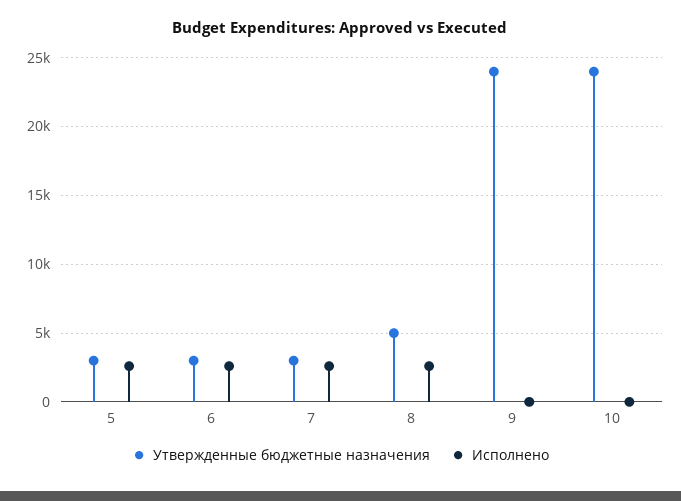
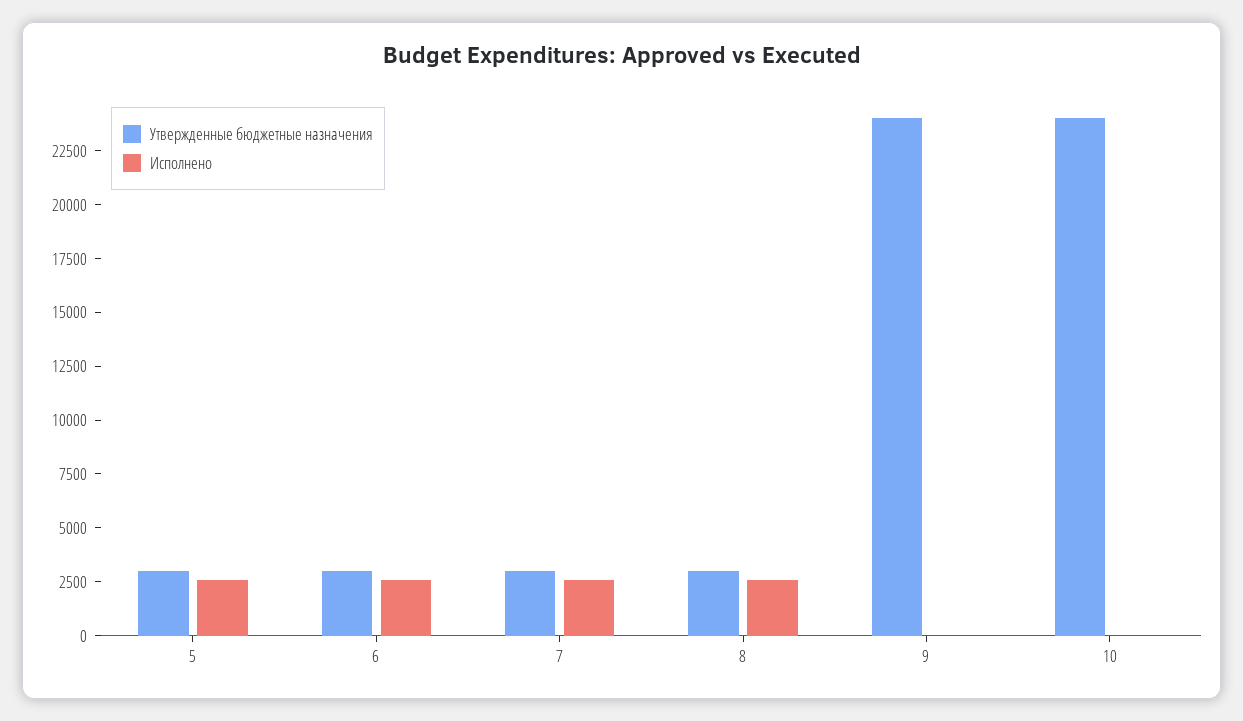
  {
    "Утвержденные бюджетные назначения": {
      "5": 3000,
      "6": 3000,
      "7": 3000,
-     "8": 5000,
+     "8": 3000,
      "9": 24000,
      "10": 24000
    },
    "Исполнено": {
      "5": 2500,
      "6": 2500,
      "7": 2500,
      "8": 2500,
      "9": 0,
      "10": 0
    }
  }

